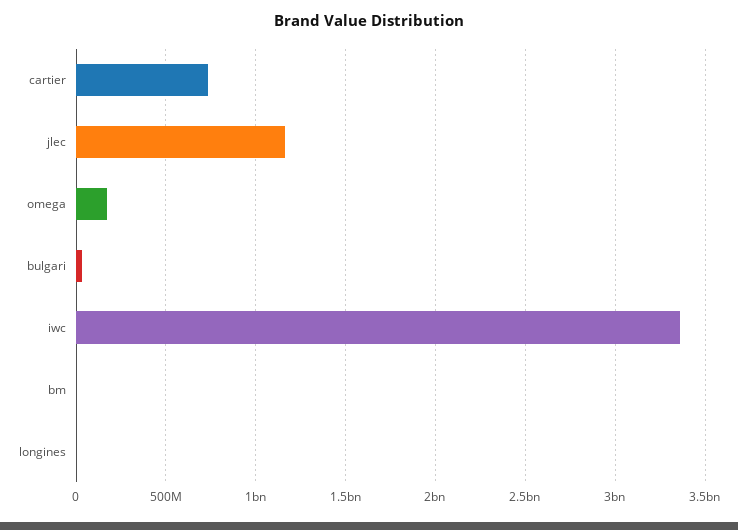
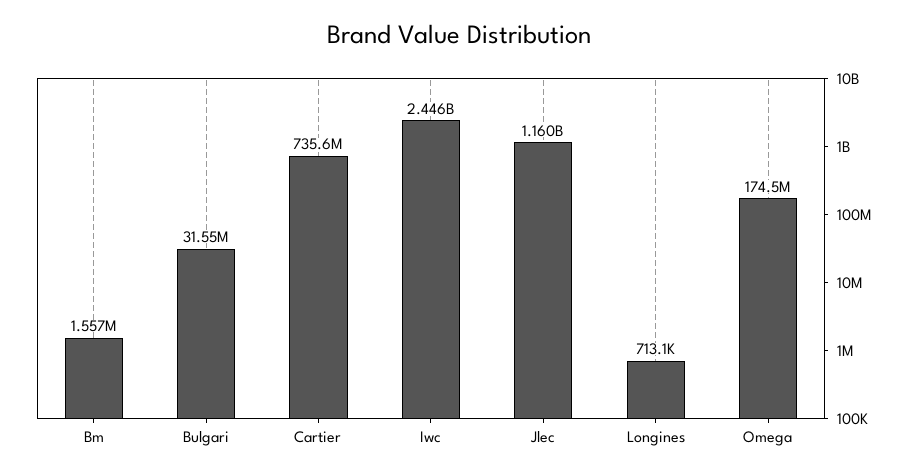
  {
    "cartier": 735600000,
    "jlec": 1160000000,
    "omega": 174500000,
    "bulgari": 31550000,
-   "iwc": 3350000000,
+   "iwc": 2446000000,
    "bm": 1557000,
    "longines": 713100
  }

